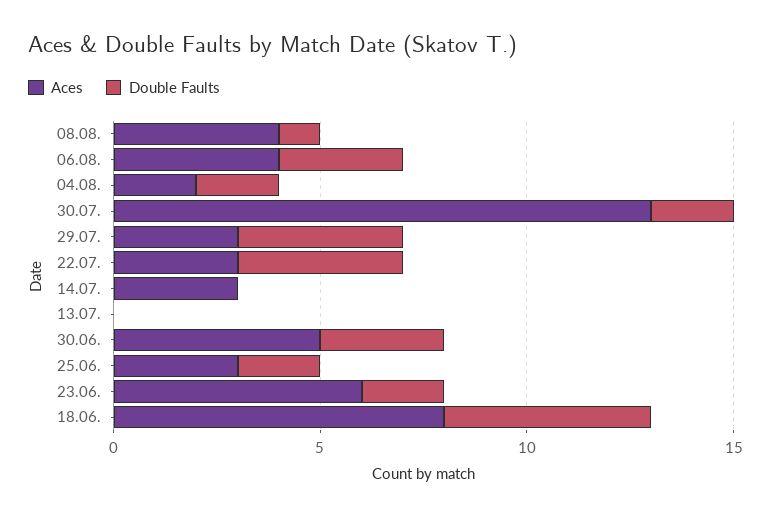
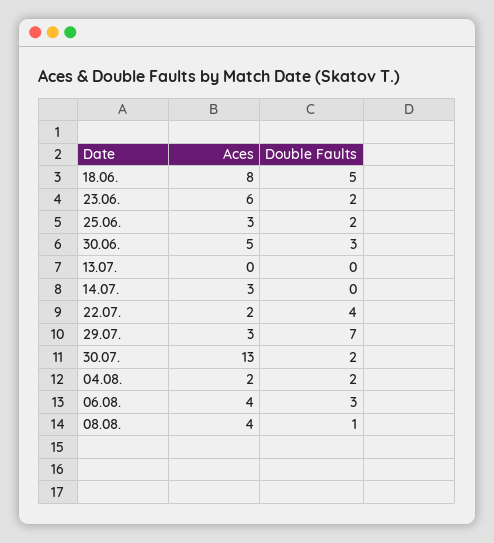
  {
    "Aces": {
      "08.08.": 4,
      "06.08.": 4,
      "04.08.": 2,
      "30.07.": 13,
      "29.07.": 3,
-     "22.07.": 3,
+     "22.07.": 2,
      "14.07.": 3,
      "13.07.": 0,
      "30.06.": 5,
      "25.06.": 3,
      "23.06.": 6,
      "18.06.": 8
    },
    "Double Faults": {
      "08.08.": 1,
      "06.08.": 3,
      "04.08.": 2,
      "30.07.": 2,
-     "29.07.": 4,
+     "29.07.": 7,
      "22.07.": 4,
      "14.07.": 0,
      "13.07.": 0,
      "30.06.": 3,
      "25.06.": 2,
      "23.06.": 2,
      "18.06.": 5
    }
  }

